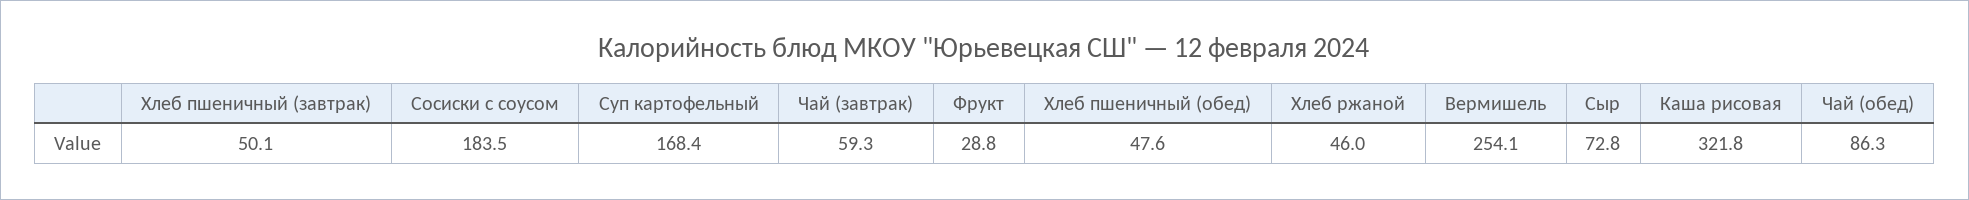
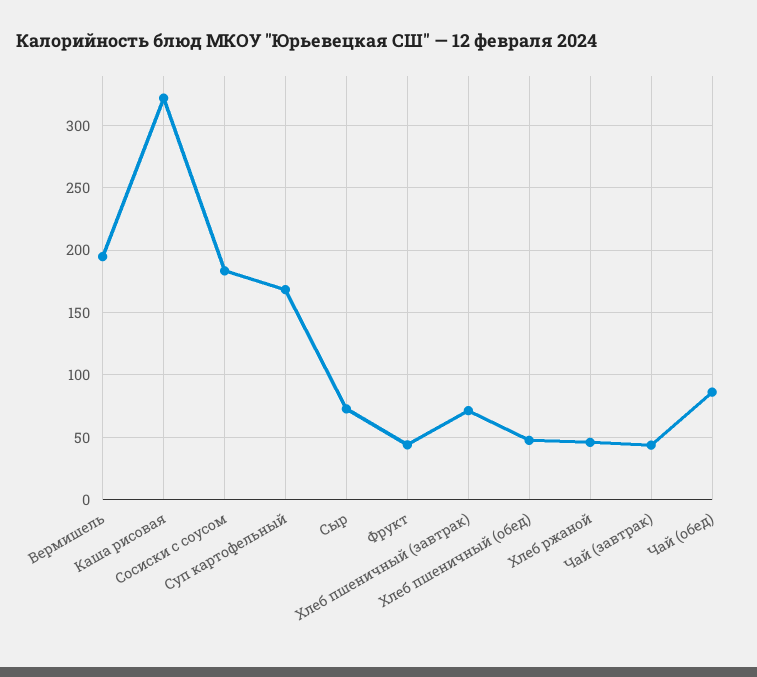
  {
-   "Хлеб пшеничный (завтрак)": 50.1,
+   "Хлеб пшеничный (завтрак)": 70,
    "Сосиски с соусом": 183.5,
    "Суп картофельный": 168.4,
-   "Чай (завтрак)": 59.3,
+   "Чай (завтрак)": 45,
-   "Фрукт": 28.8,
+   "Фрукт": 45,
    "Хлеб пшеничный (обед)": 47.6,
    "Хлеб ржаной": 46,
-   "Вермишель": 254.1,
+   "Вермишель": 195,
    "Сыр": 72.8,
    "Каша рисовая": 321.8,
    "Чай (обед)": 86.3
  }

